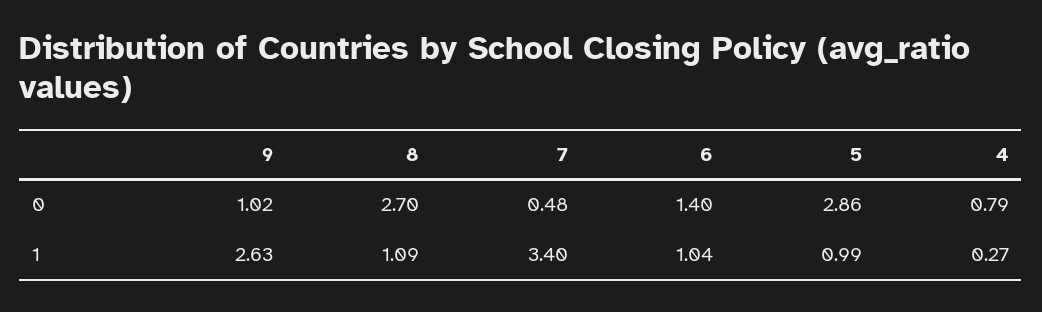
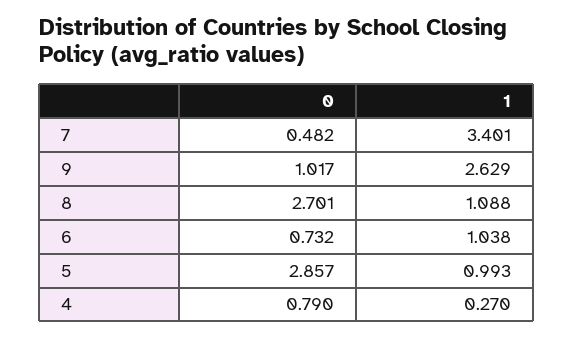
  {
    "9": {
      "0": 1.017,
      "1": 2.629
    },
    "8": {
      "0": 2.701,
      "1": 1.088
    },
    "7": {
      "0": 0.482,
      "1": 3.401
    },
    "6": {
-     "0": 1.4,
+     "0": 0.732,
      "1": 1.038
    },
    "5": {
      "0": 2.857,
      "1": 0.993
    },
    "4": {
      "0": 0.79,
      "1": 0.27
    }
  }

